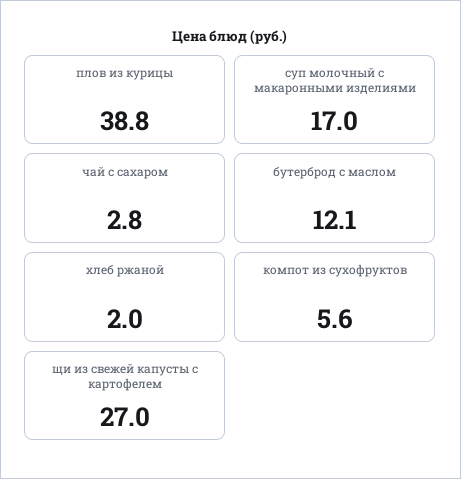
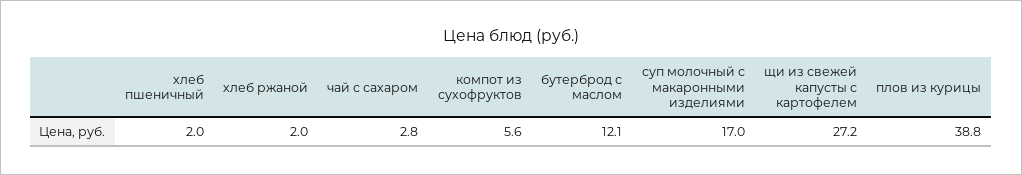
  {
    "плов из курицы": 38.8,
    "суп молочный с макаронными изделиями": 17,
    "чай с сахаром": 2.8,
    "бутерброд с маслом": 12.1,
    "хлеб ржаной": 2,
    "компот из сухофруктов": 5.6,
-   "щи из свежей капусты с картофелем": 27
+   "щи из свежей капусты с картофелем": 27.2,
+   "хлеб пшеничный": 2
  }

